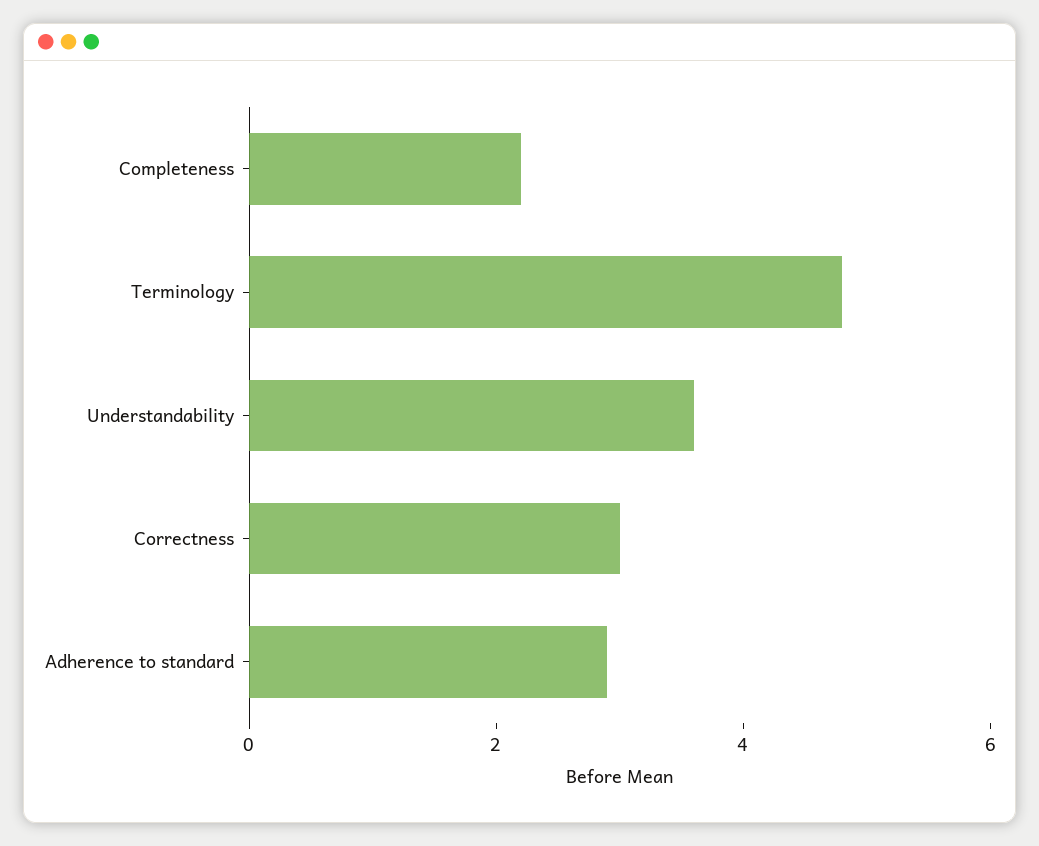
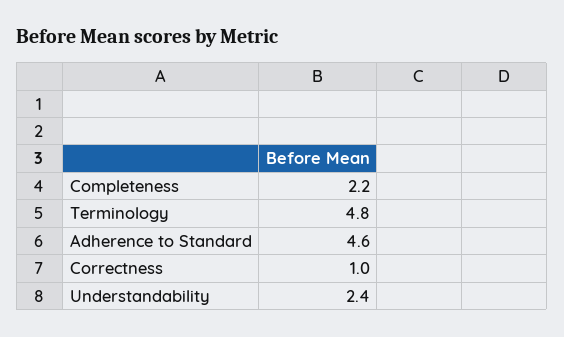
  {
    "Completeness": 2.2,
    "Terminology": 4.8,
-   "Understandability": 3.5,
+   "Understandability": 2.4,
-   "Correctness": 3,
+   "Correctness": 1,
-   "Adherence to standard": 3
+   "Adherence to standard": 4.6
  }

